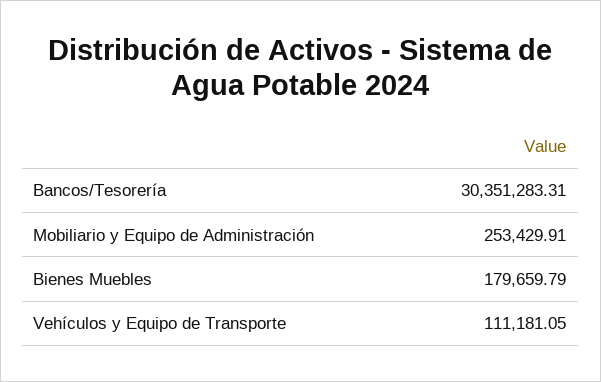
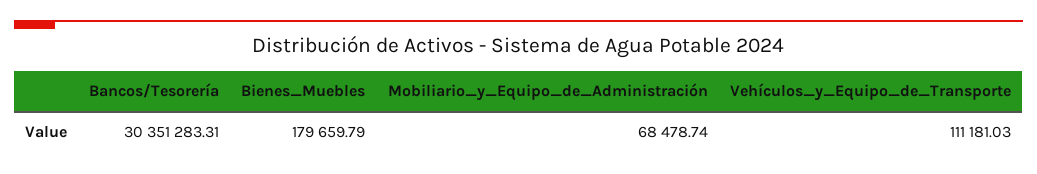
  {
    "Bancos/Tesorería": 30351283.31,
-   "Mobiliario y Equipo de Administración": 253429.91,
+   "Mobiliario y Equipo de Administración": 68478.74,
    "Bienes Muebles": 179659.79,
-   "Vehículos y Equipo de Transporte": 111181.05
+   "Vehículos y Equipo de Transporte": 111181.03
  }

